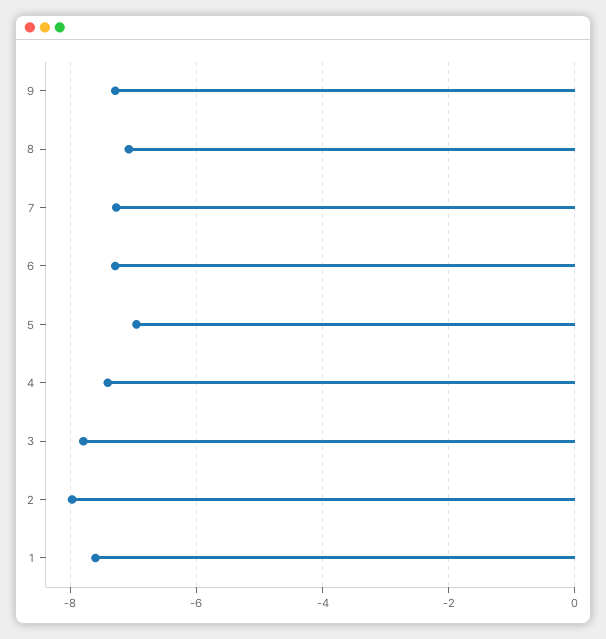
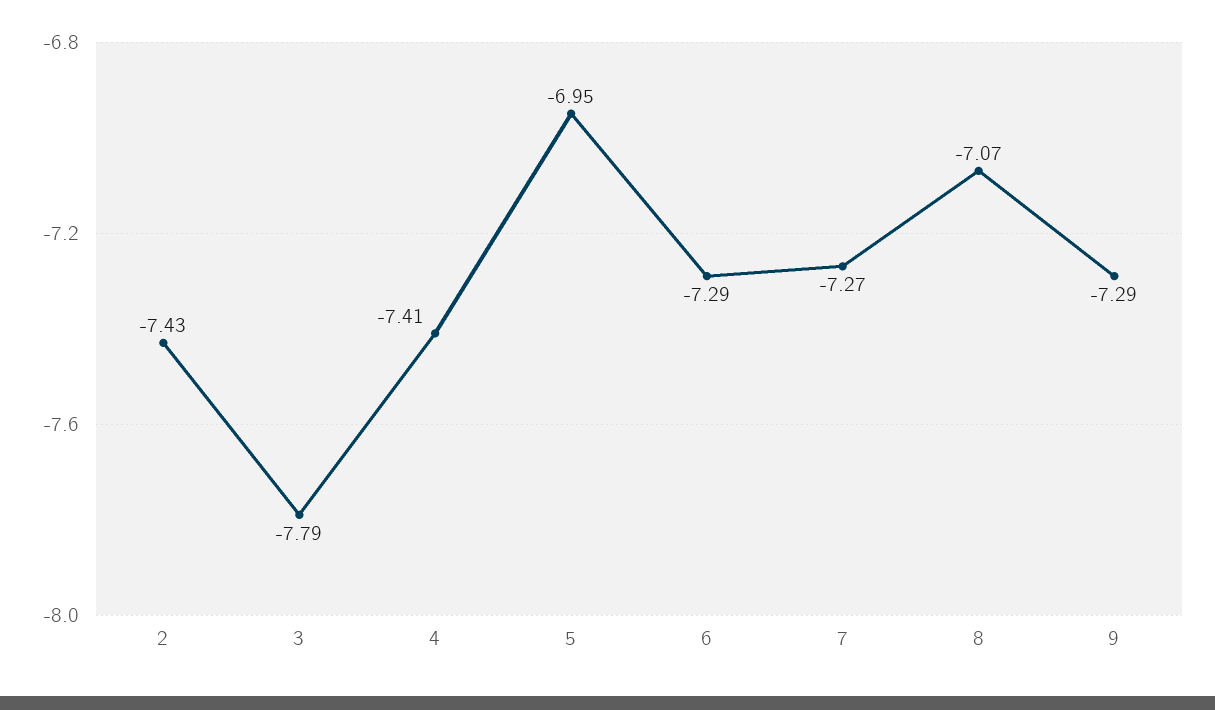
  {
    "9": -7.29,
    "8": -7.07,
    "7": -7.27,
    "6": -7.29,
    "5": -6.95,
    "4": -7.41,
    "3": -7.79,
-   "2": -8,
+   "2": -7.43
-   "1": -7.6
  }

